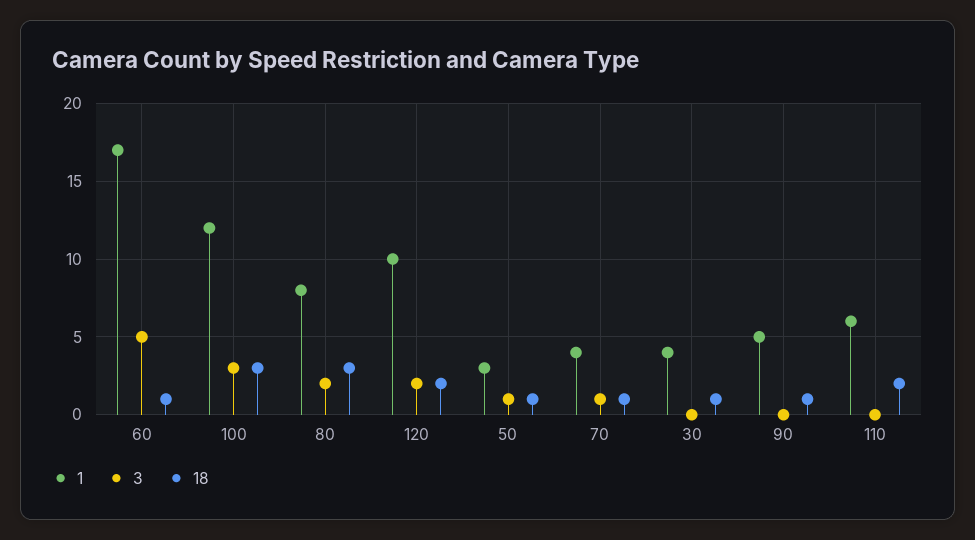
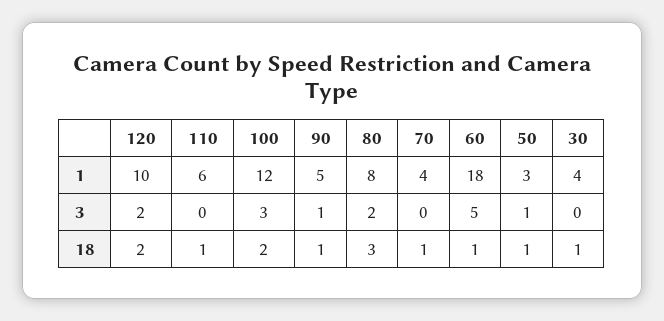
  {
    "1": {
-     "60": 17,
+     "60": 18,
      "100": 12,
      "80": 8,
      "120": 10,
      "50": 3,
      "70": 4,
      "30": 4,
      "90": 5,
      "110": 6
    },
    "3": {
      "60": 5,
      "100": 3,
      "80": 2,
      "120": 2,
      "50": 1,
-     "70": 1,
+     "70": 0,
      "30": 0,
-     "90": 0,
+     "90": 1,
      "110": 0
    },
    "18": {
      "60": 1,
-     "100": 3,
+     "100": 2,
      "80": 3,
      "120": 2,
      "50": 1,
      "70": 1,
      "30": 1,
      "90": 1,
-     "110": 2
+     "110": 1
    }
  }

